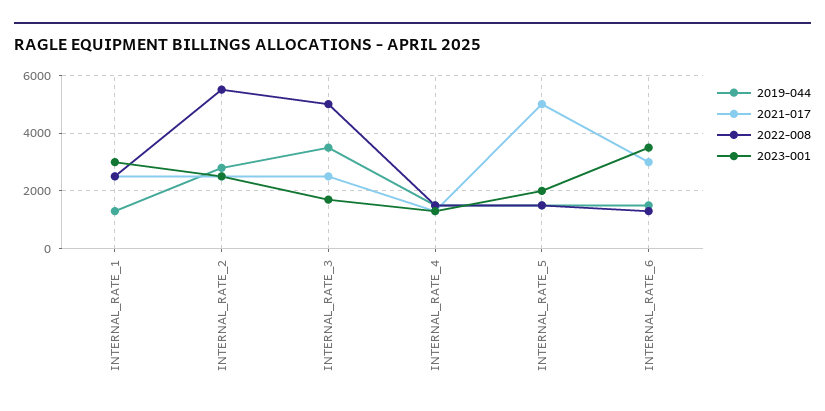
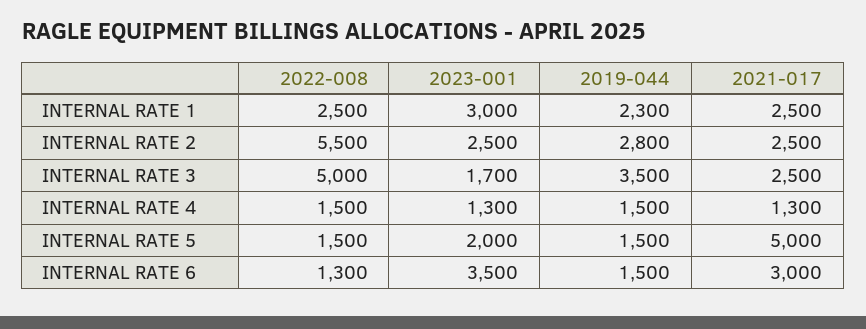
  {
    "2019-044": {
-     "INTERNAL_RATE_1": 1250,
+     "INTERNAL_RATE_1": 2300,
      "INTERNAL_RATE_2": 2800,
      "INTERNAL_RATE_3": 3500,
      "INTERNAL_RATE_4": 1500,
      "INTERNAL_RATE_5": 1500,
      "INTERNAL_RATE_6": 1500
    },
    "2021-017": {
      "INTERNAL_RATE_1": 2500,
      "INTERNAL_RATE_2": 2500,
      "INTERNAL_RATE_3": 2500,
      "INTERNAL_RATE_4": 1300,
      "INTERNAL_RATE_5": 5000,
      "INTERNAL_RATE_6": 3000
    },
    "2022-008": {
      "INTERNAL_RATE_1": 2500,
      "INTERNAL_RATE_2": 5500,
      "INTERNAL_RATE_3": 5000,
      "INTERNAL_RATE_4": 1500,
      "INTERNAL_RATE_5": 1500,
      "INTERNAL_RATE_6": 1300
    },
    "2023-001": {
      "INTERNAL_RATE_1": 3000,
      "INTERNAL_RATE_2": 2500,
      "INTERNAL_RATE_3": 1700,
      "INTERNAL_RATE_4": 1300,
      "INTERNAL_RATE_5": 2000,
      "INTERNAL_RATE_6": 3500
    }
  }

